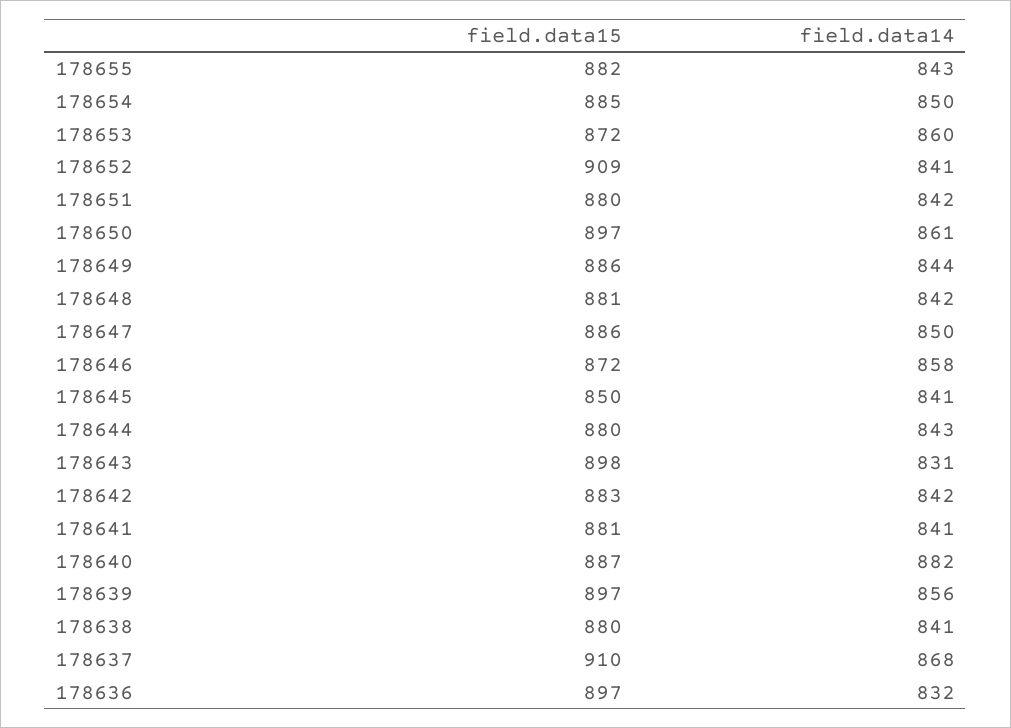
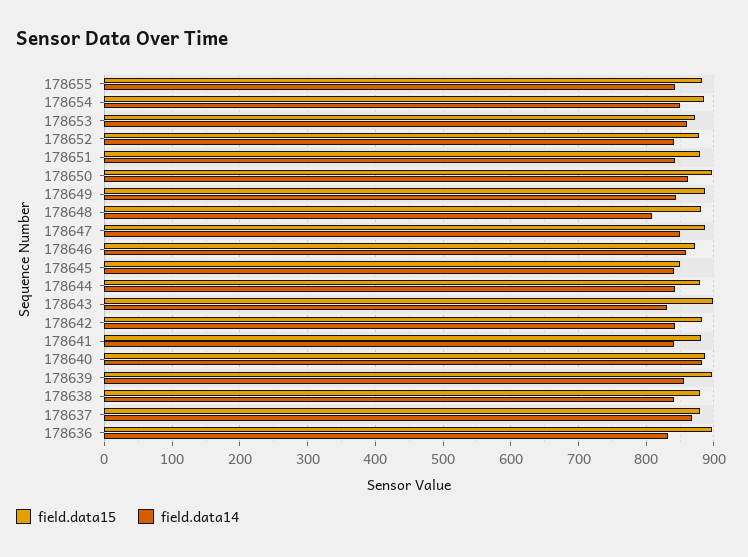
  {
    "field.data15": {
      "178655": 882,
      "178654": 885,
      "178653": 872,
-     "178652": 909,
+     "178652": 880,
      "178651": 880,
      "178650": 897,
      "178649": 886,
      "178648": 881,
      "178647": 886,
      "178646": 872,
      "178645": 850,
      "178644": 880,
      "178643": 898,
      "178642": 883,
      "178641": 881,
      "178640": 887,
      "178639": 897,
      "178638": 880,
-     "178637": 910,
+     "178637": 880,
      "178636": 897
    },
    "field.data14": {
      "178655": 843,
      "178654": 850,
      "178653": 860,
      "178652": 841,
      "178651": 842,
      "178650": 861,
      "178649": 844,
-     "178648": 842,
+     "178648": 810,
      "178647": 850,
      "178646": 858,
      "178645": 841,
      "178644": 843,
      "178643": 831,
      "178642": 842,
      "178641": 841,
      "178640": 882,
      "178639": 856,
      "178638": 841,
      "178637": 868,
      "178636": 832
    }
  }

